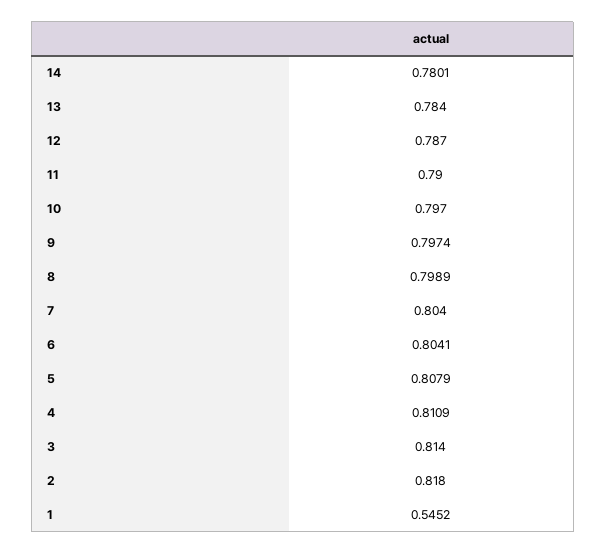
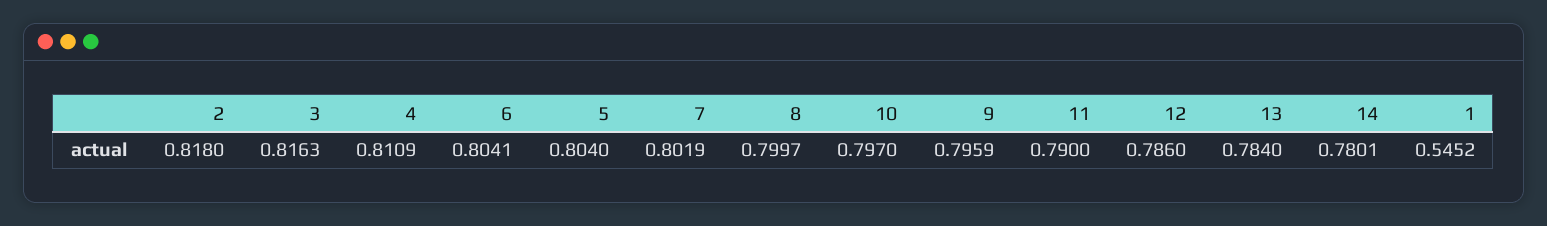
  {
    "14": 0.7801,
    "13": 0.784,
-   "12": 0.787,
+   "12": 0.786,
    "11": 0.79,
    "10": 0.797,
-   "9": 0.7974,
+   "9": 0.7959,
-   "8": 0.7989,
+   "8": 0.7997,
-   "7": 0.804,
+   "7": 0.8019,
    "6": 0.8041,
-   "5": 0.8079,
+   "5": 0.804,
    "4": 0.8109,
-   "3": 0.814,
+   "3": 0.8163,
    "2": 0.818,
    "1": 0.5452
  }

